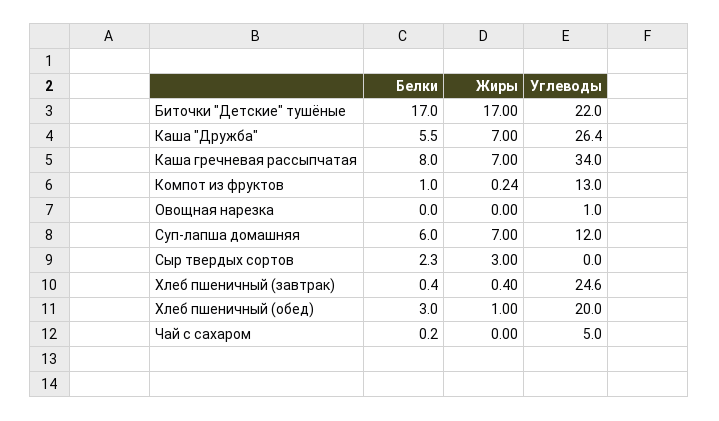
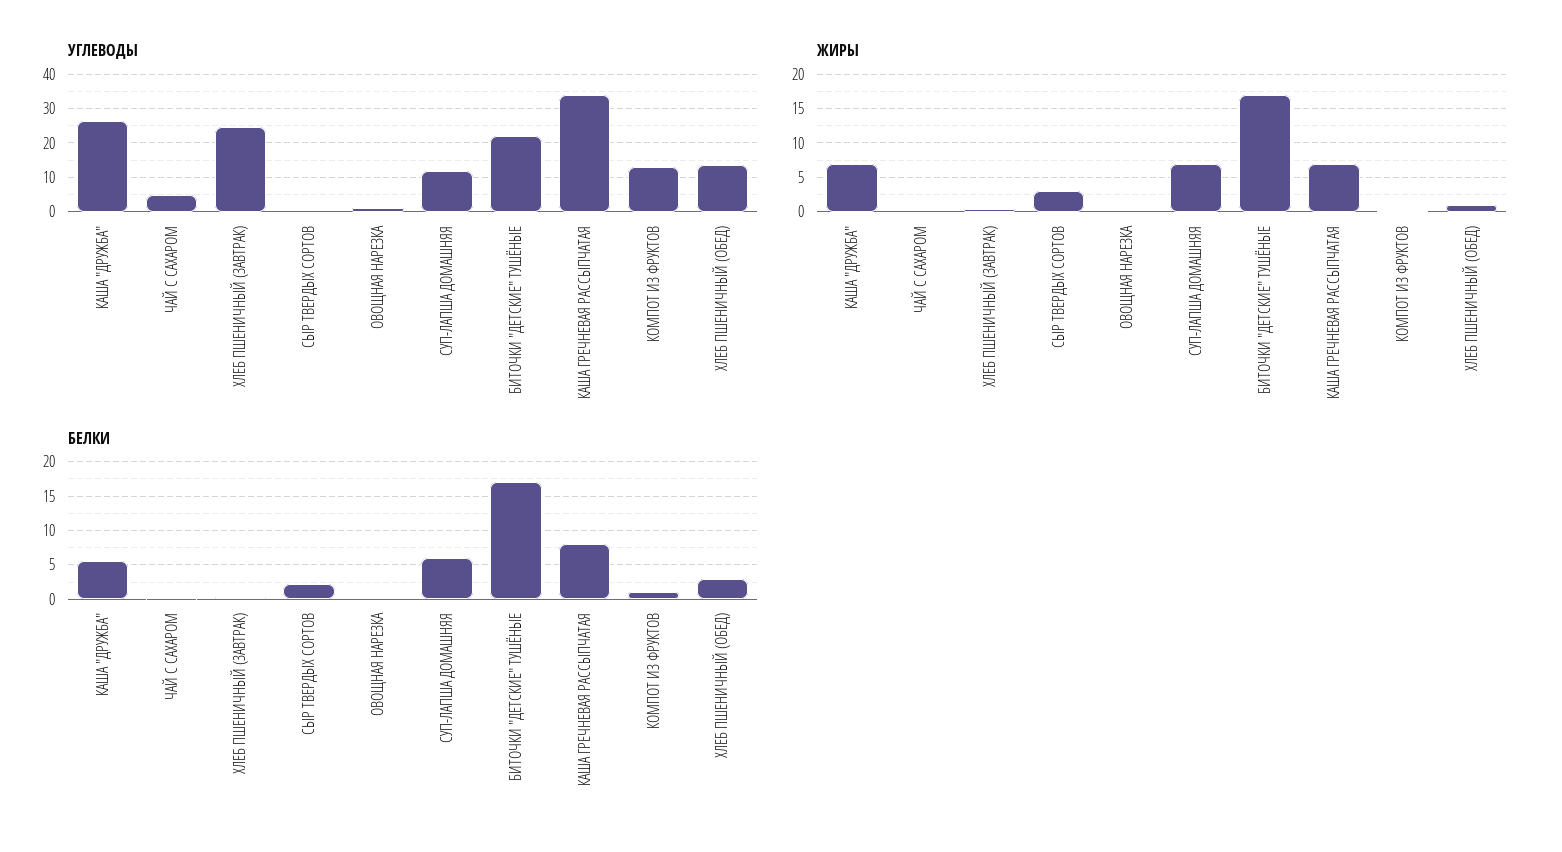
  {
    "Белки": {
      "Биточки \"Детские\" тушёные": 17,
      "Каша \"Дружба\"": 5.5,
      "Каша гречневая рассыпчатая": 8,
      "Компот из фруктов": 1,
      "Овощная нарезка": 0,
      "Суп-лапша домашняя": 6,
      "Сыр твердых сортов": 2.3,
      "Хлеб пшеничный (завтрак)": 0.4,
      "Хлеб пшеничный (обед)": 3,
      "Чай с сахаром": 0.2
    },
    "Жиры": {
      "Биточки \"Детские\" тушёные": 17,
      "Каша \"Дружба\"": 7,
      "Каша гречневая рассыпчатая": 7,
      "Компот из фруктов": 0.24,
      "Овощная нарезка": 0,
      "Суп-лапша домашняя": 7,
      "Сыр твердых сортов": 3,
      "Хлеб пшеничный (завтрак)": 0.4,
      "Хлеб пшеничный (обед)": 1,
      "Чай с сахаром": 0
    },
    "Углеводы": {
      "Биточки \"Детские\" тушёные": 22,
      "Каша \"Дружба\"": 26.4,
      "Каша гречневая рассыпчатая": 34,
      "Компот из фруктов": 13,
      "Овощная нарезка": 1,
      "Суп-лапша домашняя": 12,
      "Сыр твердых сортов": 0,
      "Хлеб пшеничный (завтрак)": 24.6,
-     "Хлеб пшеничный (обед)": 20,
+     "Хлеб пшеничный (обед)": 14,
      "Чай с сахаром": 5
    }
  }

